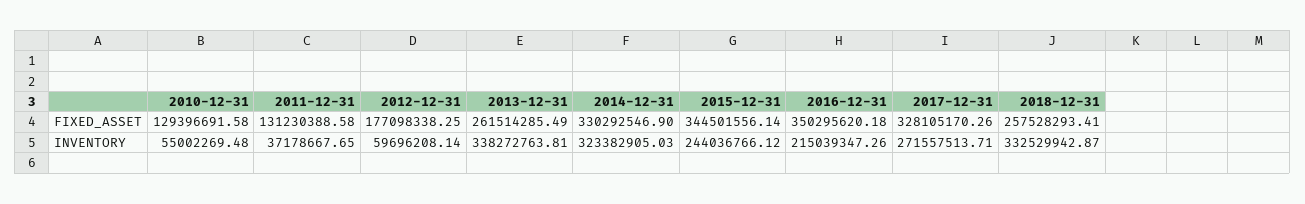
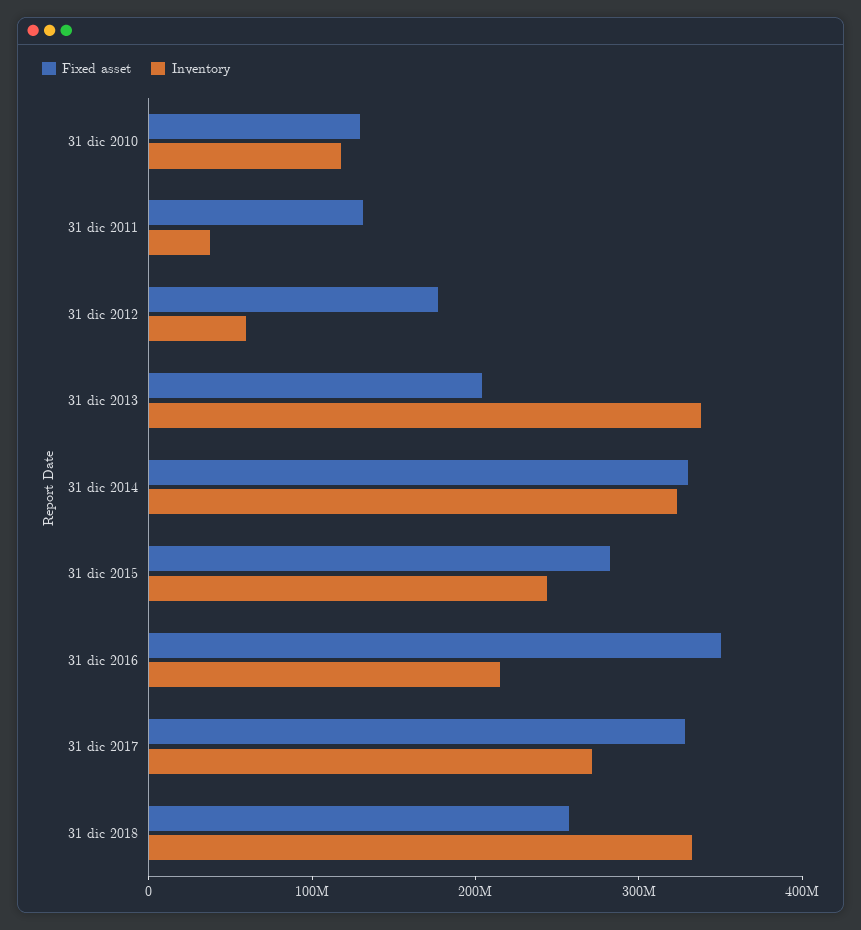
  {
    "FIXED_ASSET": {
      "2010-12-31": 129396691.58,
      "2011-12-31": 131230388.58,
      "2012-12-31": 177098338.25,
-     "2013-12-31": 261514285.49,
+     "2013-12-31": 200000000,
      "2014-12-31": 330292546.9,
-     "2015-12-31": 344501556.14,
+     "2015-12-31": 280000000,
      "2016-12-31": 350295620.18,
      "2017-12-31": 328105170.26,
      "2018-12-31": 257528293.41
    },
    "INVENTORY": {
-     "2010-12-31": 55002269.48,
+     "2010-12-31": 120000000,
      "2011-12-31": 37178667.65,
      "2012-12-31": 59696208.14,
      "2013-12-31": 338272763.81,
      "2014-12-31": 323382905.03,
      "2015-12-31": 244036766.12,
      "2016-12-31": 215039347.26,
      "2017-12-31": 271557513.71,
      "2018-12-31": 332529942.87
    }
  }

